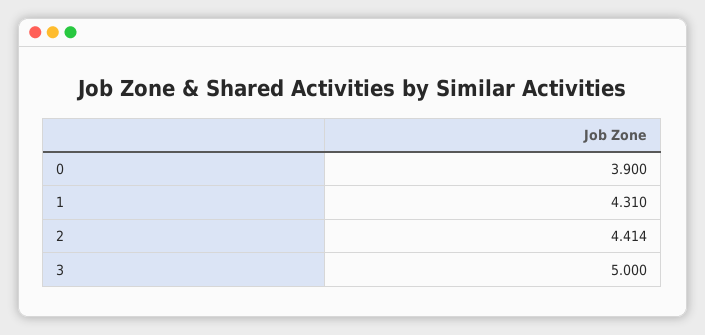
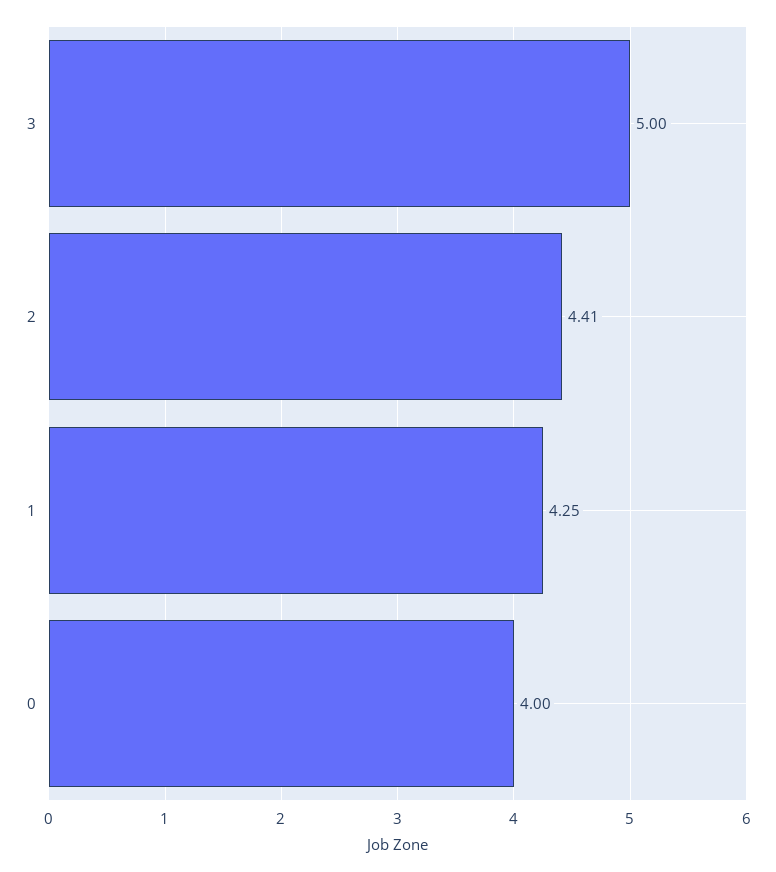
  {
-   "0": 3.9,
+   "0": 4,
-   "1": 4.31,
+   "1": 4.25,
    "2": 4.414,
    "3": 5
  }

